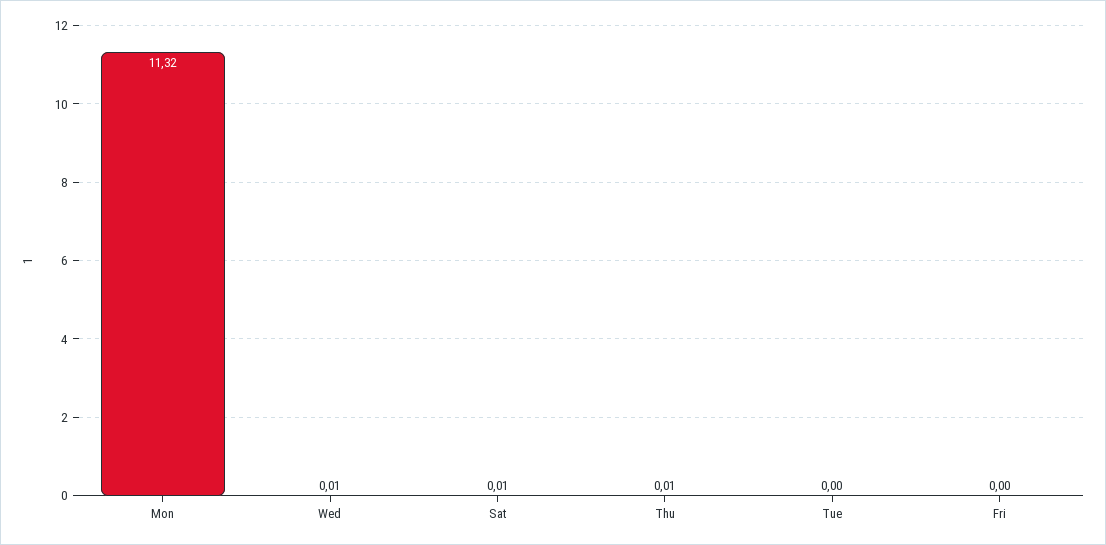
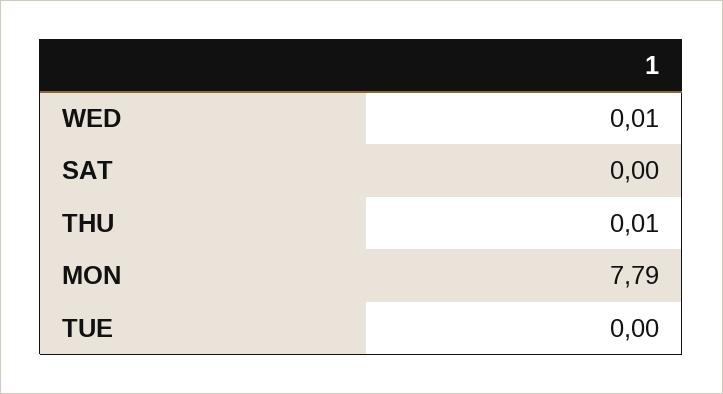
  {
-   "Mon": 11.32,
+   "Mon": 7.79,
    "Wed": 0.01,
-   "Sat": 0.01,
+   "Sat": 0,
    "Thu": 0.01,
-   "Tue": 0,
+   "Tue": 0
-   "Fri": 0
  }

